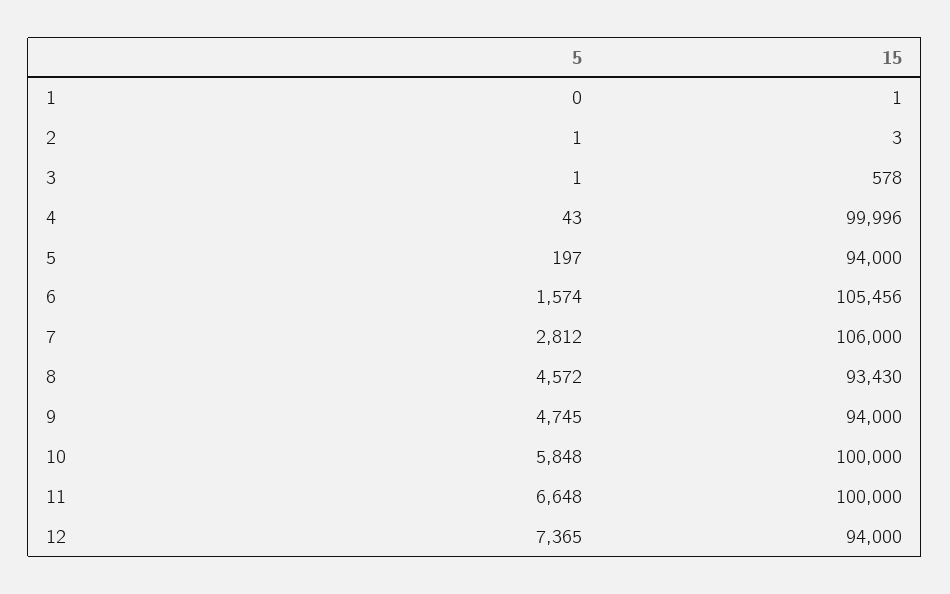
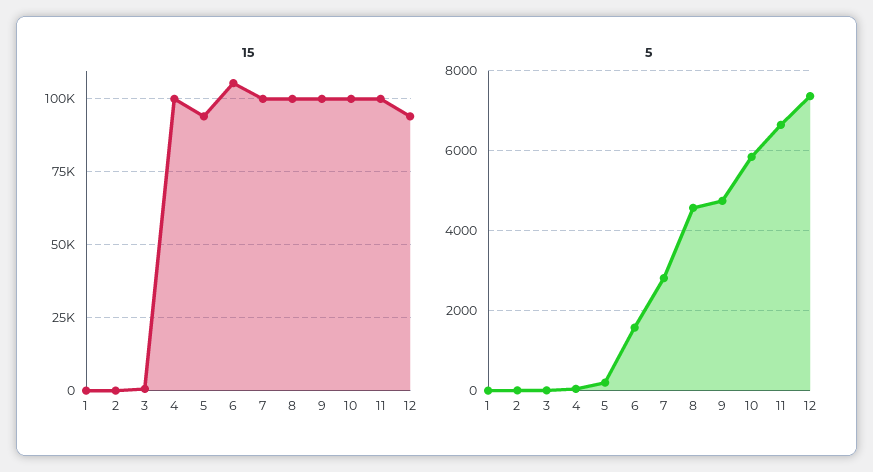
  {
    "5": {
      "1": 0,
      "2": 1,
      "3": 1,
      "4": 43,
      "5": 197,
      "6": 1574,
      "7": 2812,
      "8": 4572,
      "9": 4745,
      "10": 5848,
      "11": 6648,
      "12": 7365
    },
    "15": {
      "1": 1,
      "2": 3,
      "3": 578,
      "4": 99996,
      "5": 94000,
      "6": 105456,
-     "7": 106000,
+     "7": 100000,
-     "8": 93430,
+     "8": 100000,
-     "9": 94000,
+     "9": 100000,
      "10": 100000,
      "11": 100000,
      "12": 94000
    }
  }

